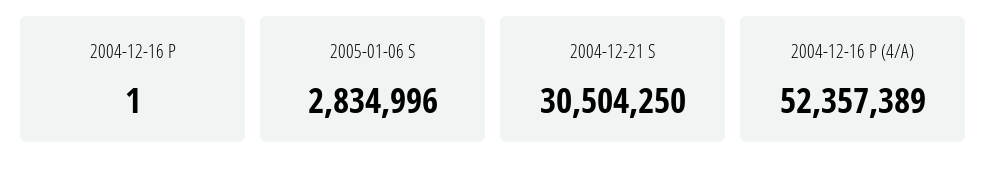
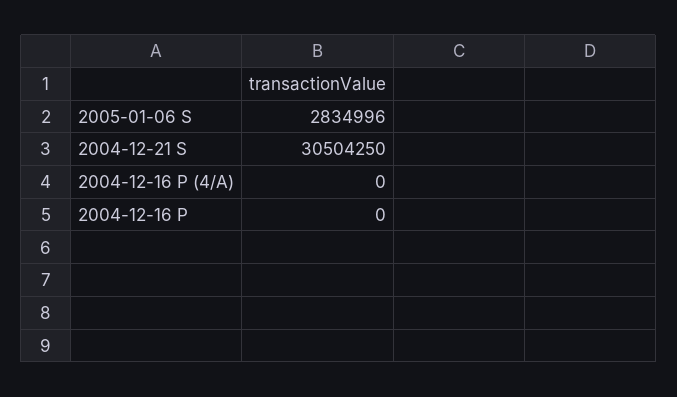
  {
-   "2004-12-16 P": 1,
+   "2004-12-16 P": 0,
    "2005-01-06 S": 2834996,
    "2004-12-21 S": 30504250,
-   "2004-12-16 P (4/A)": 52357389
+   "2004-12-16 P (4/A)": 0
  }

